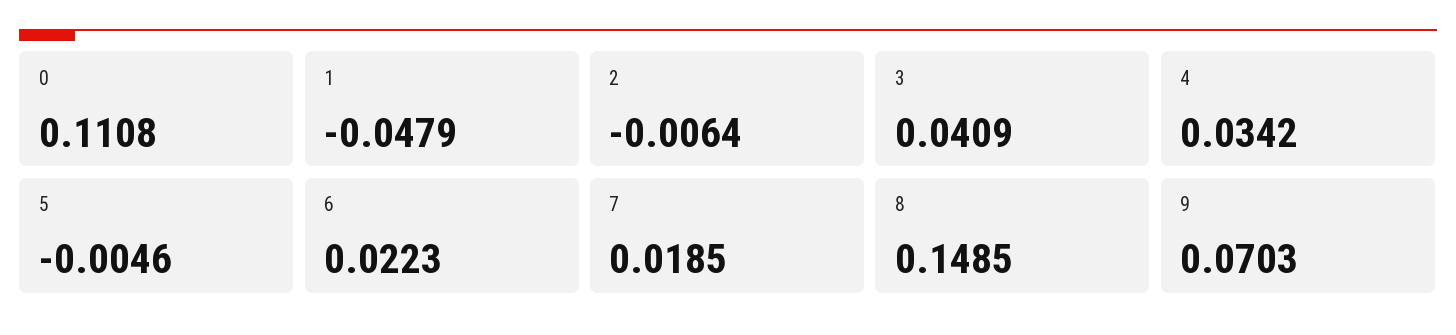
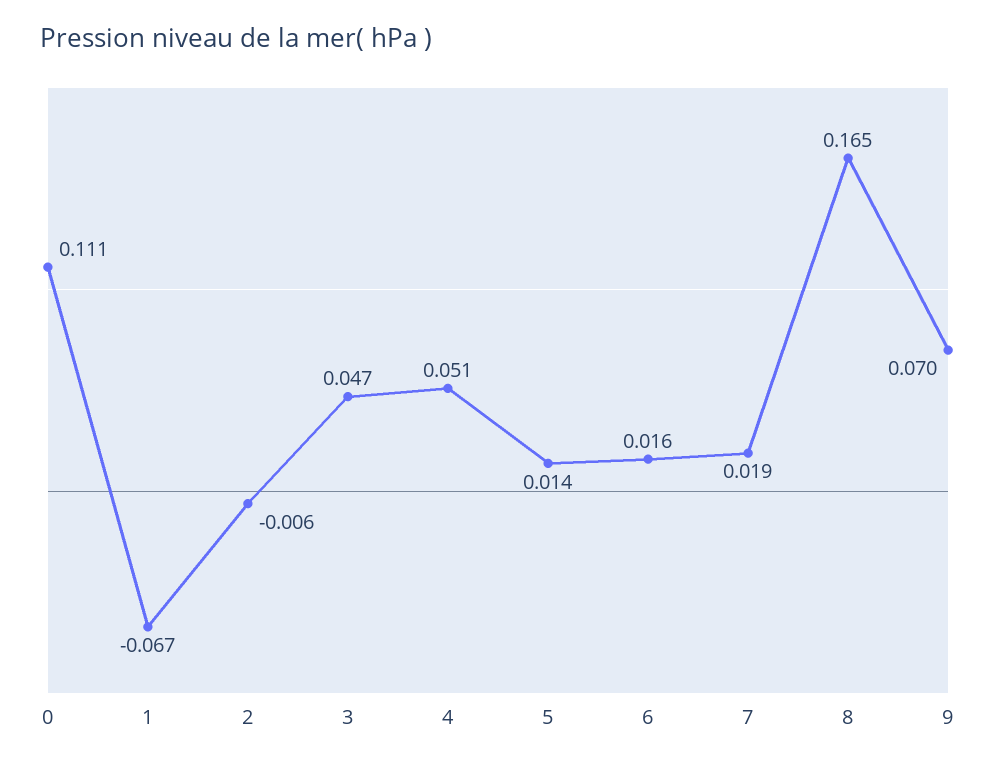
  {
    "0": 0.1108,
-   "1": -0.0479,
+   "1": -0.067,
    "2": -0.0064,
-   "3": 0.0409,
+   "3": 0.047,
-   "4": 0.0342,
+   "4": 0.051,
-   "5": -0.0046,
+   "5": 0.014,
-   "6": 0.0223,
+   "6": 0.016,
    "7": 0.0185,
-   "8": 0.1485,
+   "8": 0.165,
    "9": 0.0703
  }

